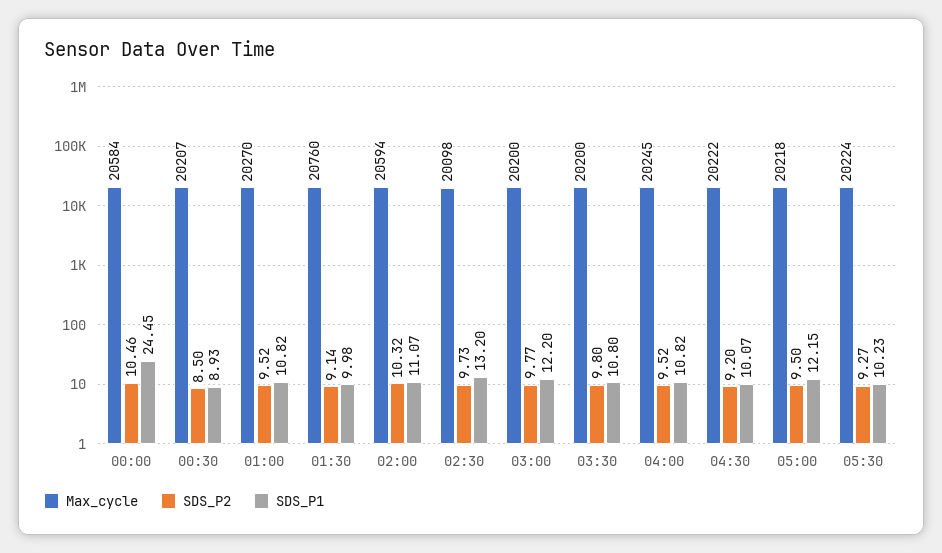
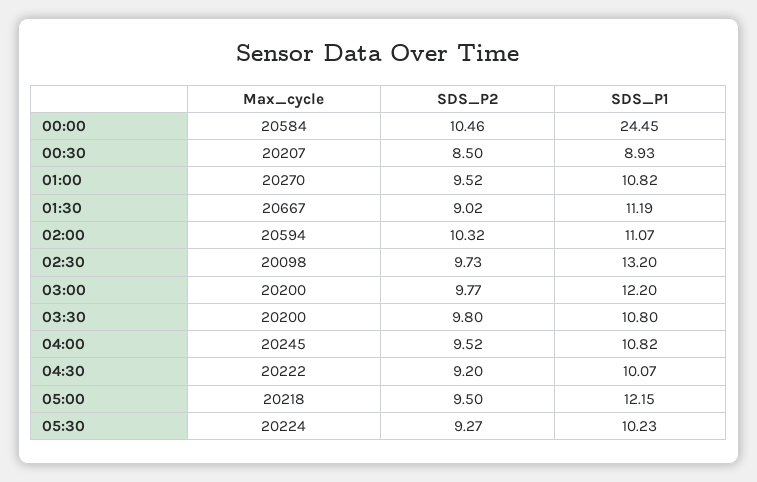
  {
    "Max_cycle": {
      "00:00": 20584,
      "00:30": 20207,
      "01:00": 20270,
-     "01:30": 20760,
+     "01:30": 20667,
      "02:00": 20594,
      "02:30": 20098,
      "03:00": 20200,
      "03:30": 20200,
      "04:00": 20245,
      "04:30": 20222,
      "05:00": 20218,
      "05:30": 20224
    },
    "SDS_P2": {
      "00:00": 10.46,
      "00:30": 8.5,
      "01:00": 9.52,
-     "01:30": 9.14,
+     "01:30": 9.02,
      "02:00": 10.32,
      "02:30": 9.73,
      "03:00": 9.77,
      "03:30": 9.8,
      "04:00": 9.52,
      "04:30": 9.2,
      "05:00": 9.5,
      "05:30": 9.27
    },
    "SDS_P1": {
      "00:00": 24.45,
      "00:30": 8.93,
      "01:00": 10.82,
-     "01:30": 9.98,
+     "01:30": 11.19,
      "02:00": 11.07,
      "02:30": 13.2,
      "03:00": 12.2,
      "03:30": 10.8,
      "04:00": 10.82,
      "04:30": 10.07,
      "05:00": 12.15,
      "05:30": 10.23
    }
  }

